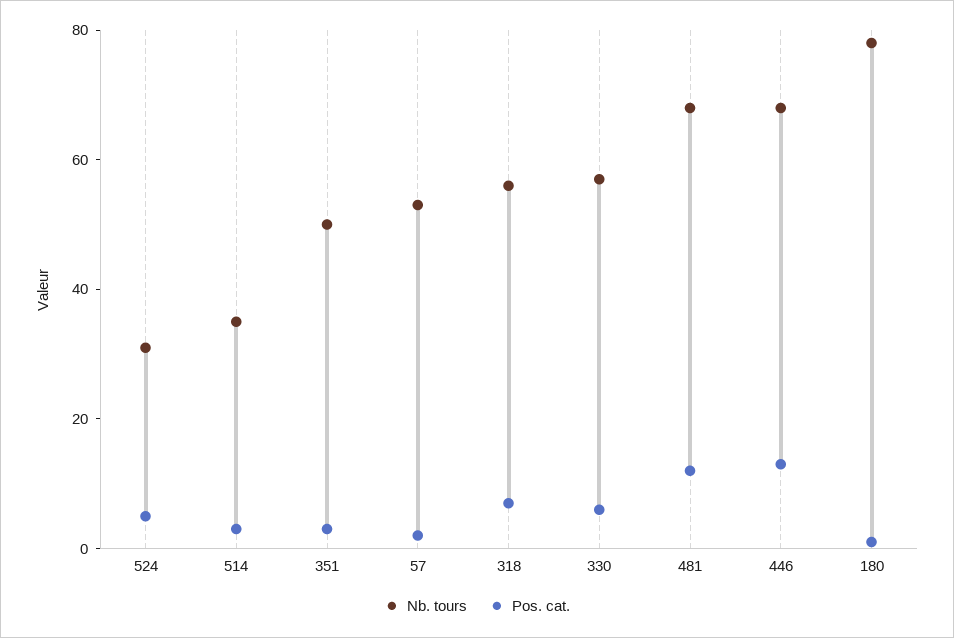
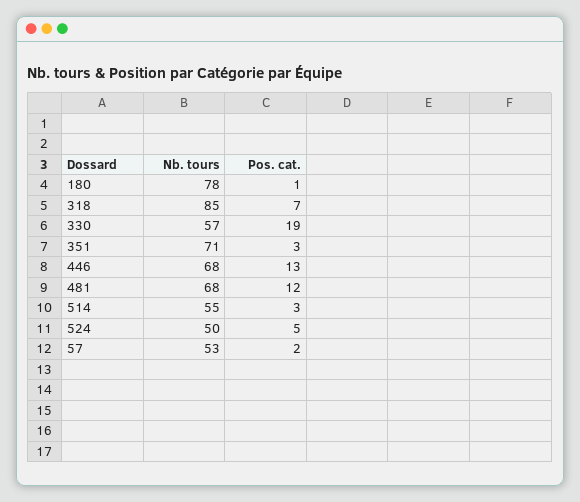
  {
    "Nb. tours": {
-     "524": 30,
+     "524": 50,
-     "514": 35,
+     "514": 55,
-     "351": 50,
+     "351": 71,
      "57": 53,
-     "318": 55,
+     "318": 85,
      "330": 57,
      "481": 68,
      "446": 68,
      "180": 78
    },
    "Pos. cat.": {
      "524": 5,
      "514": 3,
      "351": 3,
      "57": 2,
      "318": 7,
-     "330": 5,
+     "330": 19,
      "481": 12,
      "446": 13,
      "180": 1
    }
  }

